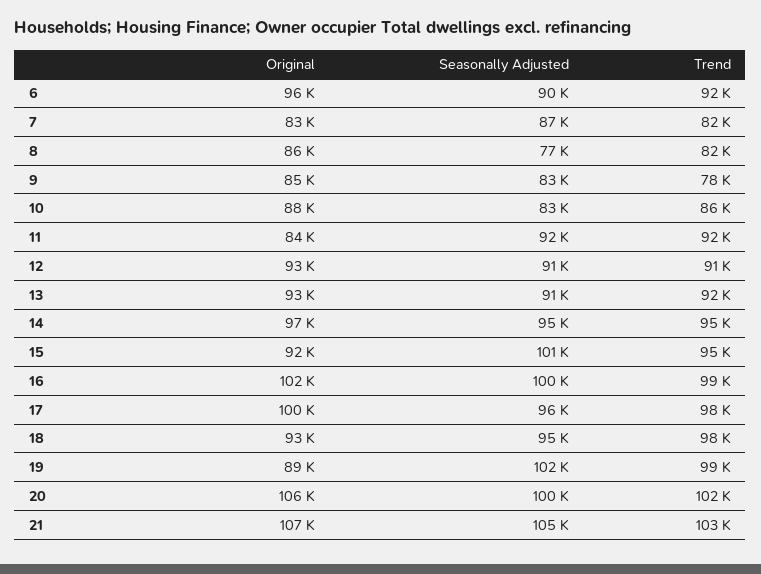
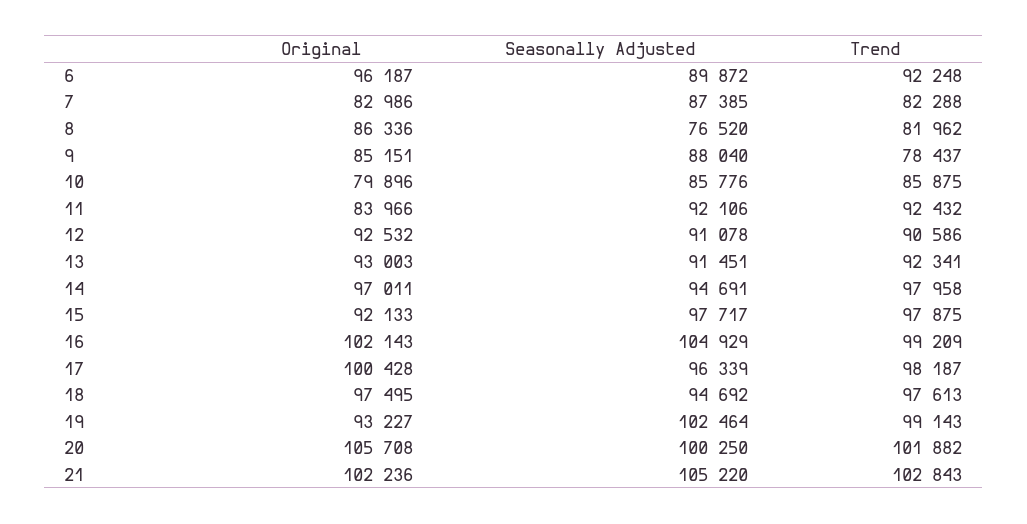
  {
    "Original": {
      "6": 96187,
      "7": 82986,
      "8": 86336,
      "9": 85151,
-     "10": 88000,
+     "10": 79896,
      "11": 83966,
      "12": 92532,
      "13": 93003,
      "14": 97011,
      "15": 92133,
      "16": 102143,
      "17": 100428,
-     "18": 93000,
+     "18": 97495,
-     "19": 89000,
+     "19": 93227,
      "20": 105708,
-     "21": 107000
+     "21": 102236
    },
    "Seasonally Adjusted": {
      "6": 89872,
      "7": 87385,
      "8": 76520,
-     "9": 83000,
+     "9": 88040,
-     "10": 83000,
+     "10": 85776,
      "11": 92106,
      "12": 91078,
      "13": 91451,
      "14": 94691,
-     "15": 101000,
+     "15": 97717,
-     "16": 100000,
+     "16": 104929,
      "17": 96339,
      "18": 94692,
      "19": 102464,
      "20": 100250,
      "21": 105220
    },
    "Trend": {
      "6": 92248,
      "7": 82288,
      "8": 81962,
      "9": 78437,
      "10": 85875,
      "11": 92432,
      "12": 90586,
      "13": 92341,
-     "14": 95000,
+     "14": 97958,
-     "15": 95000,
+     "15": 97875,
      "16": 99209,
      "17": 98187,
      "18": 97613,
      "19": 99143,
      "20": 101882,
      "21": 102843
    }
  }

